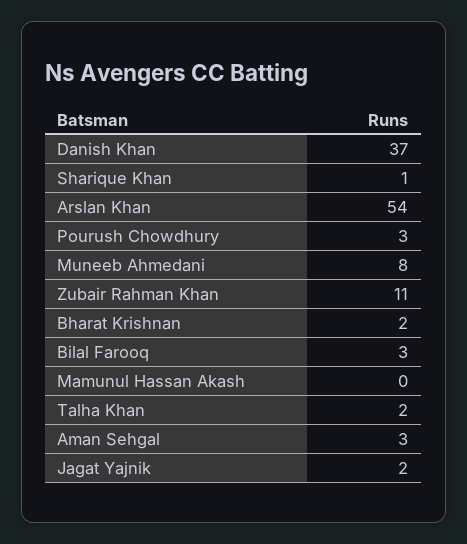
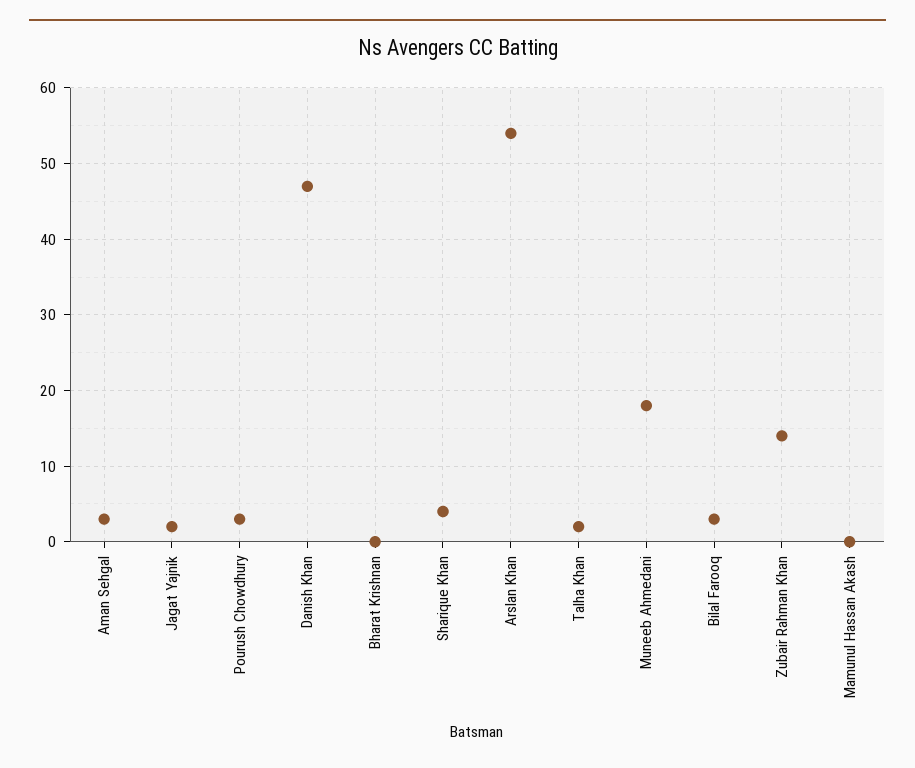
  {
-   "Danish Khan": 37,
+   "Danish Khan": 47,
-   "Sharique Khan": 1,
+   "Sharique Khan": 4,
    "Arslan Khan": 54,
    "Pourush Chowdhury": 3,
-   "Muneeb Ahmedani": 8,
+   "Muneeb Ahmedani": 18,
-   "Zubair Rahman Khan": 11,
+   "Zubair Rahman Khan": 14,
-   "Bharat Krishnan": 2,
+   "Bharat Krishnan": 0,
    "Bilal Farooq": 3,
    "Mamunul Hassan Akash": 0,
    "Talha Khan": 2,
    "Aman Sehgal": 3,
    "Jagat Yajnik": 2
  }

